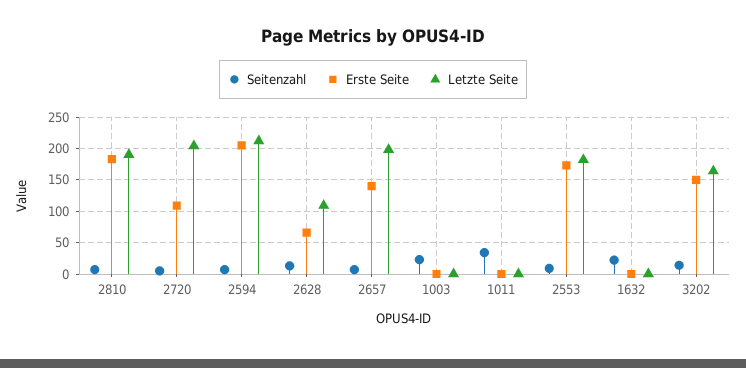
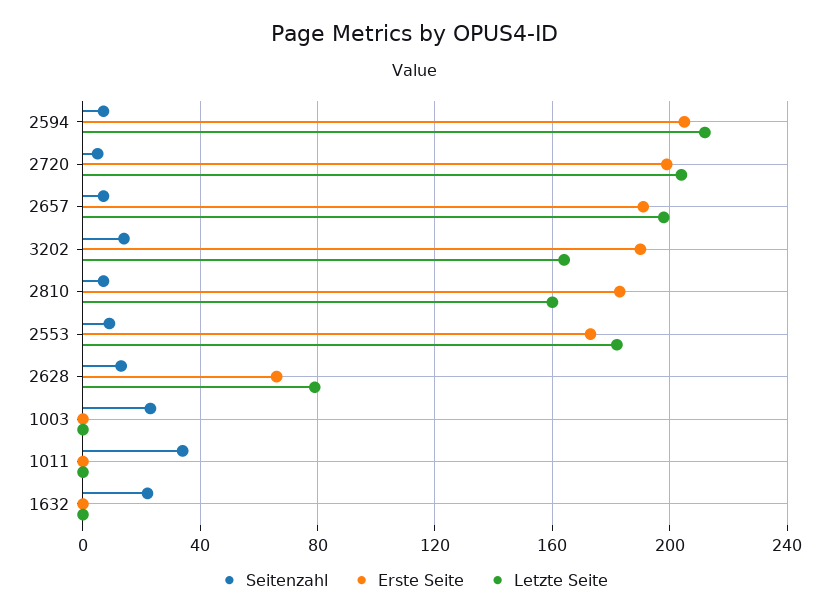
  {
    "Seitenzahl": {
      "2810": 5,
      "2720": 5,
      "2594": 5,
      "2628": 15,
      "2657": 5,
      "1003": 25,
      "1011": 35,
      "2553": 10,
      "1632": 20,
      "3202": 15
    },
    "Erste Seite": {
      "2810": 185,
-     "2720": 110,
+     "2720": 200,
      "2594": 205,
      "2628": 65,
-     "2657": 140,
+     "2657": 190,
      "1003": 0,
      "1011": 0,
      "2553": 175,
      "1632": 0,
-     "3202": 150
+     "3202": 190
    },
    "Letzte Seite": {
-     "2810": 190,
+     "2810": 160,
      "2720": 205,
      "2594": 210,
-     "2628": 110,
+     "2628": 80,
      "2657": 200,
      "1003": 0,
      "1011": 0,
      "2553": 180,
      "1632": 0,
      "3202": 165
    }
  }

